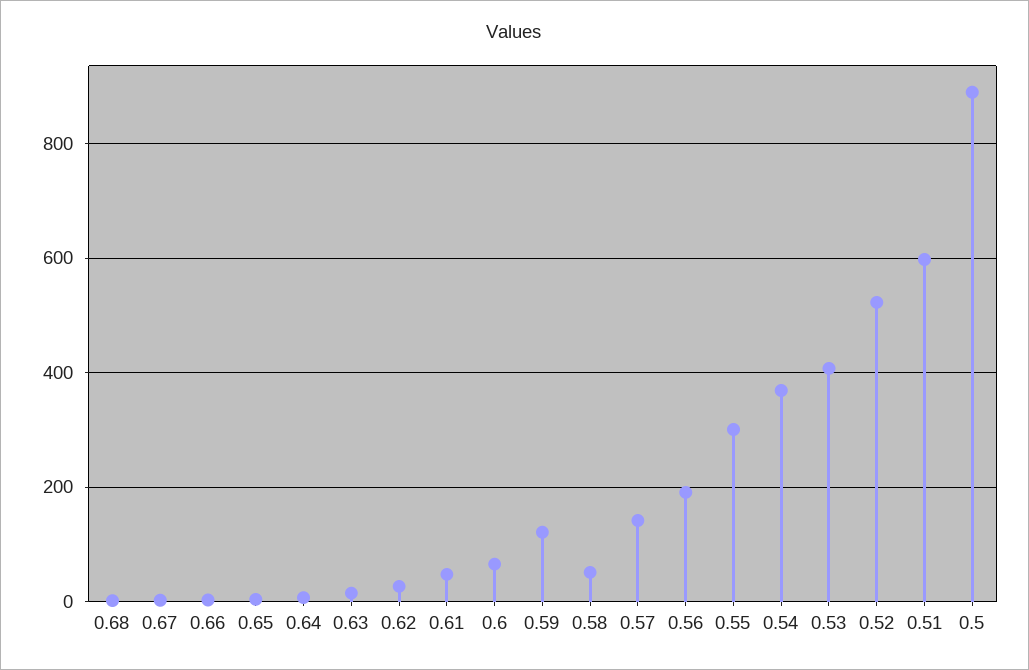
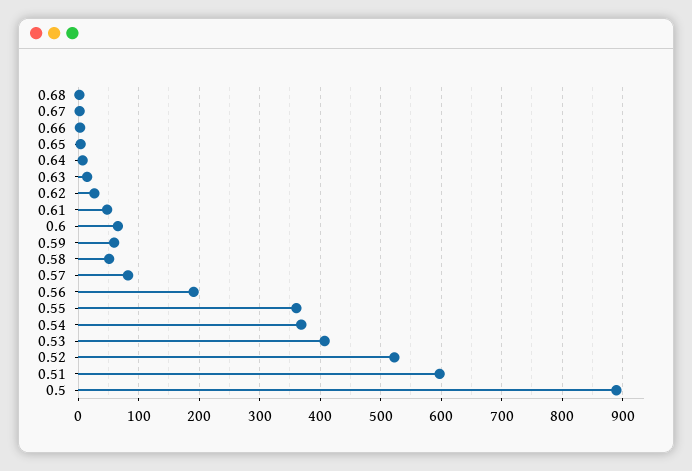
  {
    "0.68": 0,
    "0.67": 0,
    "0.66": 0,
    "0.65": 0,
    "0.64": 10,
    "0.63": 10,
    "0.62": 30,
    "0.61": 50,
    "0.6": 70,
-   "0.59": 120,
+   "0.59": 60,
    "0.58": 50,
-   "0.57": 140,
+   "0.57": 80,
    "0.56": 190,
-   "0.55": 300,
+   "0.55": 360,
    "0.54": 370,
    "0.53": 410,
    "0.52": 520,
    "0.51": 600,
    "0.5": 890
  }

